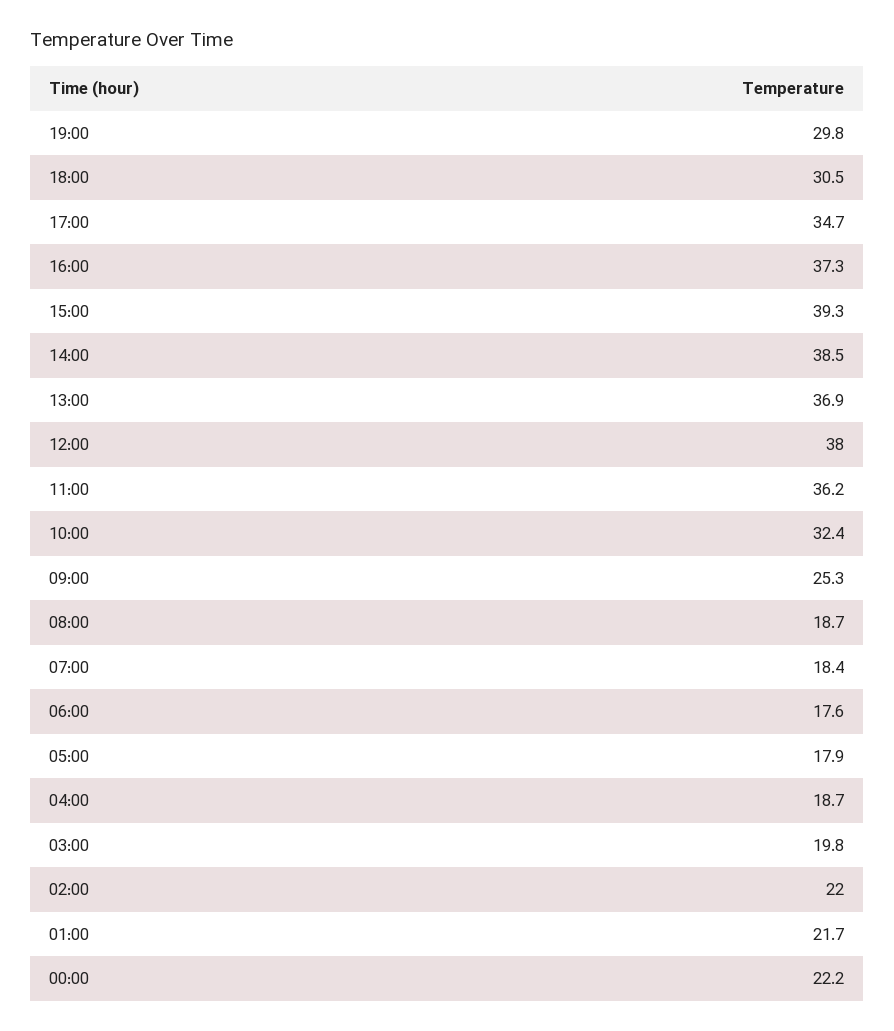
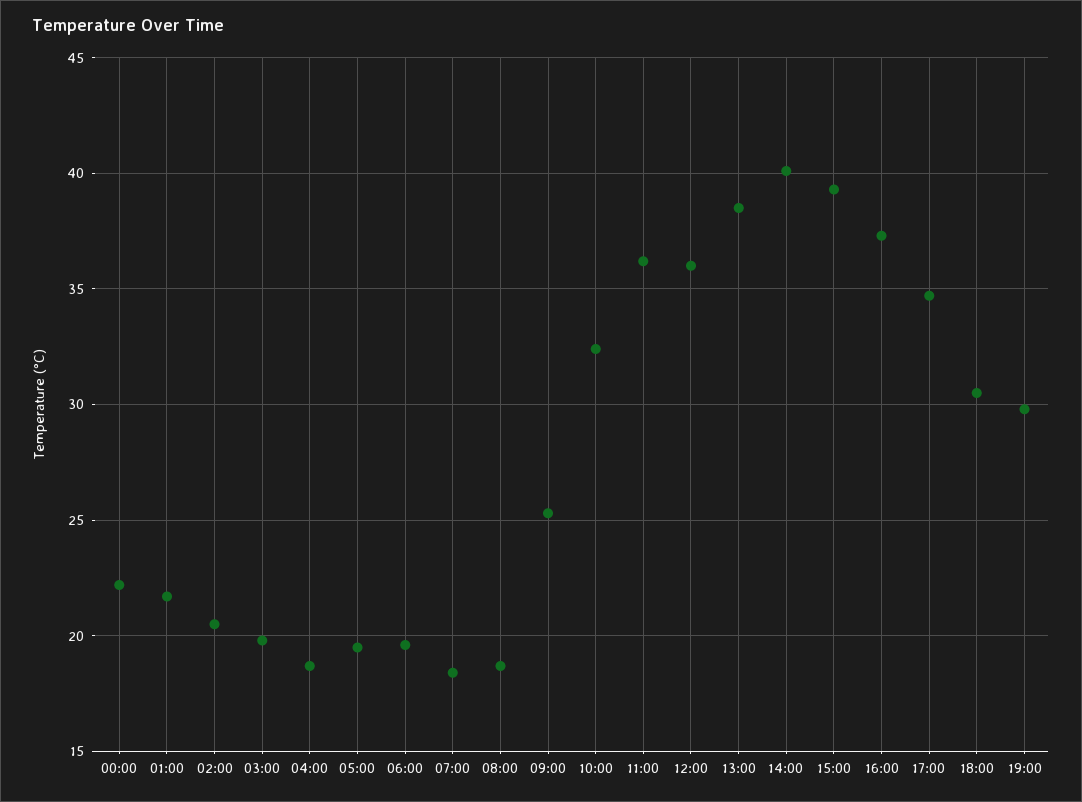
  {
    "19:00": 29.8,
    "18:00": 30.5,
    "17:00": 34.7,
    "16:00": 37.3,
    "15:00": 39.3,
-   "14:00": 38.5,
+   "14:00": 40,
-   "13:00": 36.9,
+   "13:00": 38.5,
-   "12:00": 38,
+   "12:00": 36,
    "11:00": 36.2,
    "10:00": 32.4,
    "09:00": 25.3,
    "08:00": 18.7,
    "07:00": 18.4,
-   "06:00": 17.6,
+   "06:00": 19.5,
-   "05:00": 17.9,
+   "05:00": 19.5,
    "04:00": 18.7,
    "03:00": 19.8,
-   "02:00": 22,
+   "02:00": 20.5,
    "01:00": 21.7,
    "00:00": 22.2
  }

